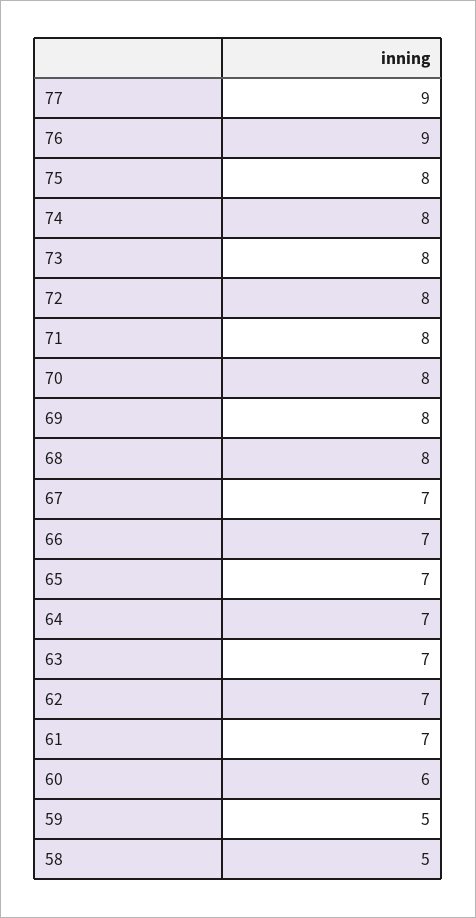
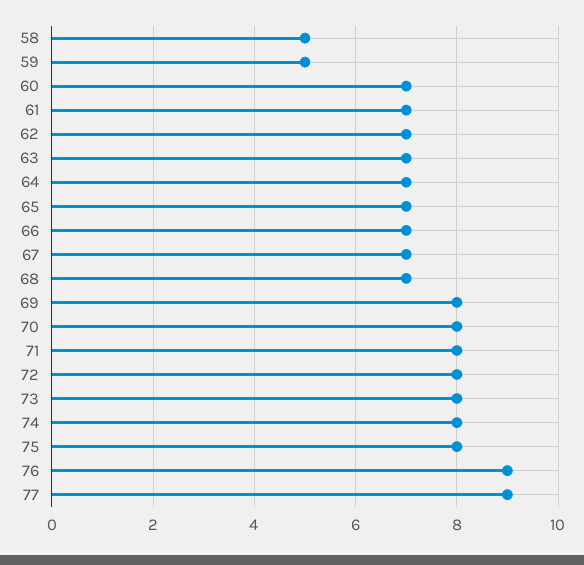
  {
    "77": 9,
    "76": 9,
    "75": 8,
    "74": 8,
    "73": 8,
    "72": 8,
    "71": 8,
    "70": 8,
    "69": 8,
-   "68": 8,
+   "68": 7,
    "67": 7,
    "66": 7,
    "65": 7,
    "64": 7,
    "63": 7,
    "62": 7,
    "61": 7,
-   "60": 6,
+   "60": 7,
    "59": 5,
    "58": 5
  }

